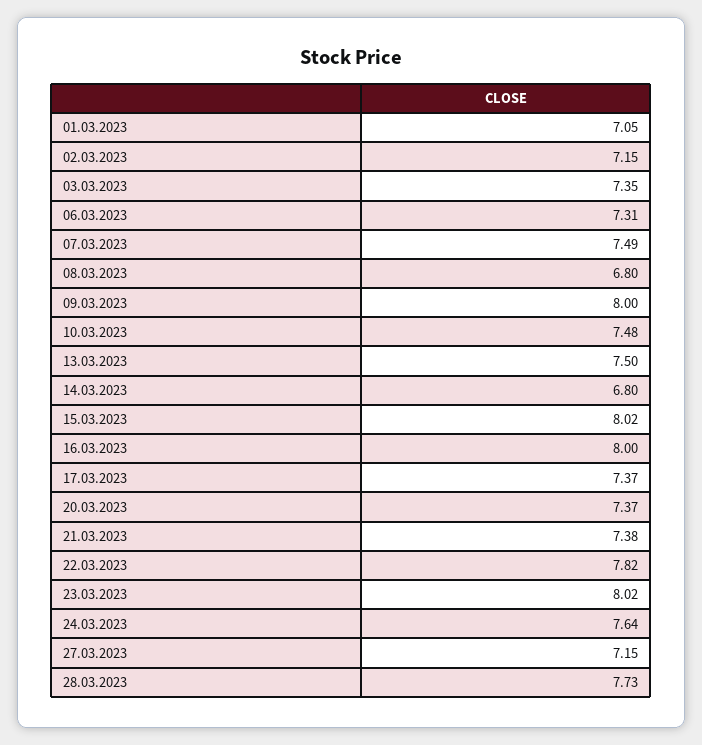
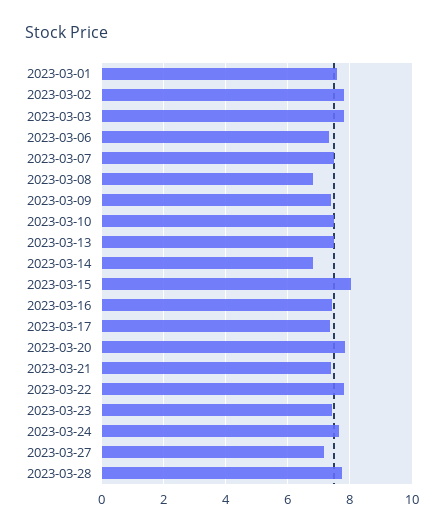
  {
-   "01.03.2023": 7.05,
+   "01.03.2023": 7.6,
-   "02.03.2023": 7.15,
+   "02.03.2023": 7.8,
-   "03.03.2023": 7.35,
+   "03.03.2023": 7.8,
    "06.03.2023": 7.31,
    "07.03.2023": 7.49,
    "08.03.2023": 6.8,
-   "09.03.2023": 8,
+   "09.03.2023": 7.4,
    "10.03.2023": 7.48,
    "13.03.2023": 7.5,
    "14.03.2023": 6.8,
    "15.03.2023": 8.02,
-   "16.03.2023": 8,
+   "16.03.2023": 7.4,
    "17.03.2023": 7.37,
-   "20.03.2023": 7.37,
+   "20.03.2023": 7.8,
    "21.03.2023": 7.38,
    "22.03.2023": 7.82,
-   "23.03.2023": 8.02,
+   "23.03.2023": 7.4,
    "24.03.2023": 7.64,
    "27.03.2023": 7.15,
    "28.03.2023": 7.73
  }

